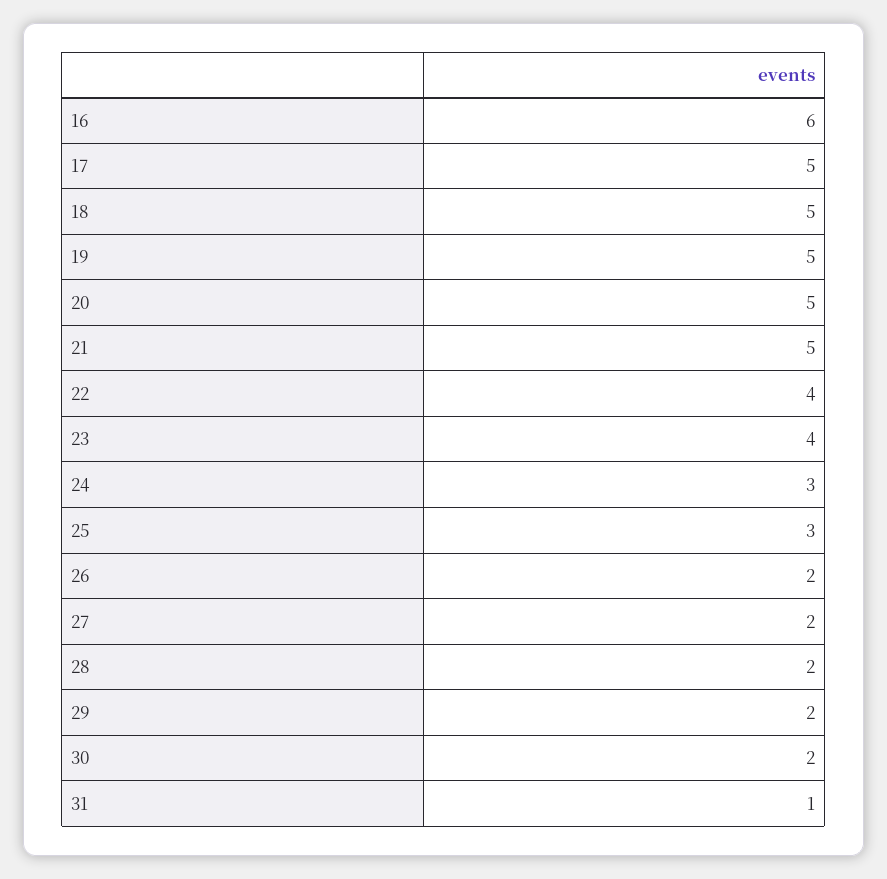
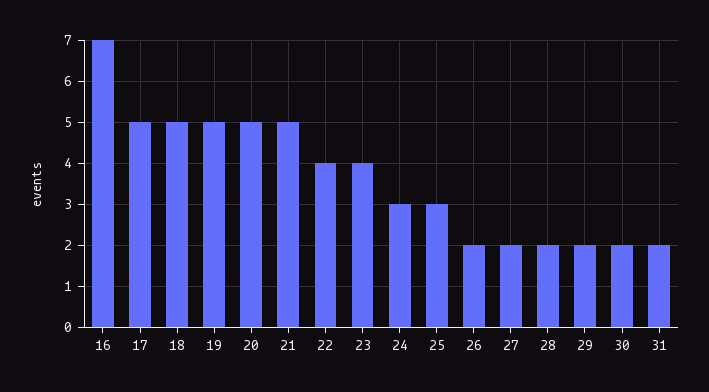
  {
-   "16": 6,
+   "16": 7,
    "17": 5,
    "18": 5,
    "19": 5,
    "20": 5,
    "21": 5,
    "22": 4,
    "23": 4,
    "24": 3,
    "25": 3,
    "26": 2,
    "27": 2,
    "28": 2,
    "29": 2,
    "30": 2,
-   "31": 1
+   "31": 2
  }

